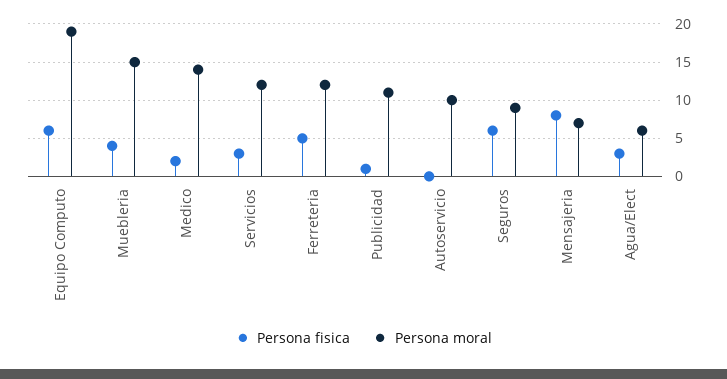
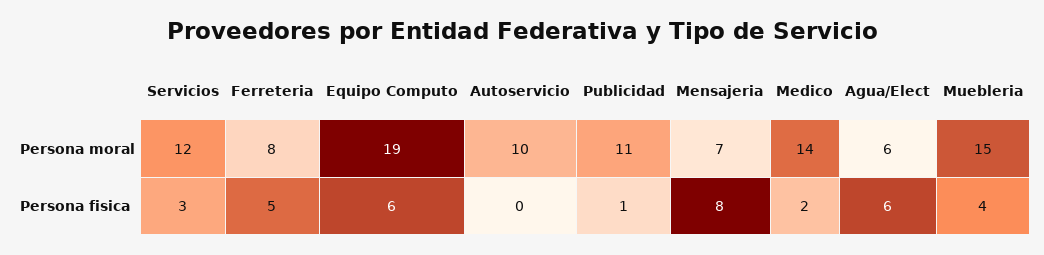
  {
    "Persona fisica": {
      "Equipo Computo": 6,
      "Muebleria": 4,
      "Medico": 2,
      "Servicios": 3,
      "Ferreteria": 5,
      "Publicidad": 1,
      "Autoservicio": 0,
-     "Seguros": 6,
      "Mensajeria": 8,
-     "Agua/Elect": 3
+     "Agua/Elect": 6
    },
    "Persona moral": {
      "Equipo Computo": 19,
      "Muebleria": 15,
      "Medico": 14,
      "Servicios": 12,
-     "Ferreteria": 12,
+     "Ferreteria": 8,
      "Publicidad": 11,
      "Autoservicio": 10,
-     "Seguros": 9,
      "Mensajeria": 7,
      "Agua/Elect": 6
    }
  }

